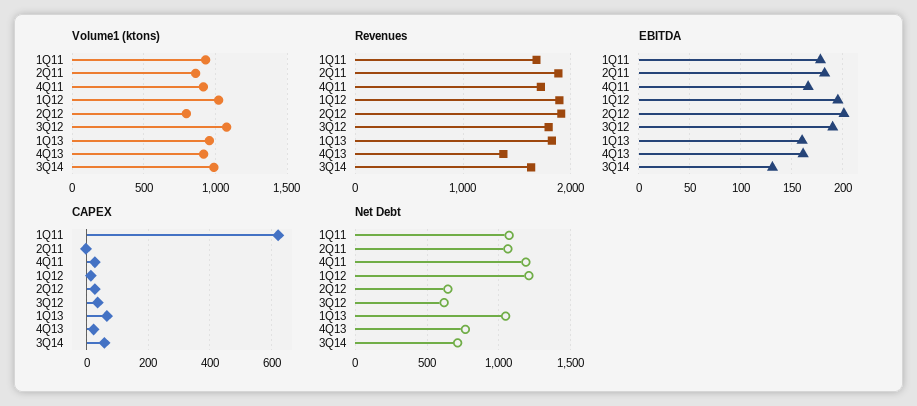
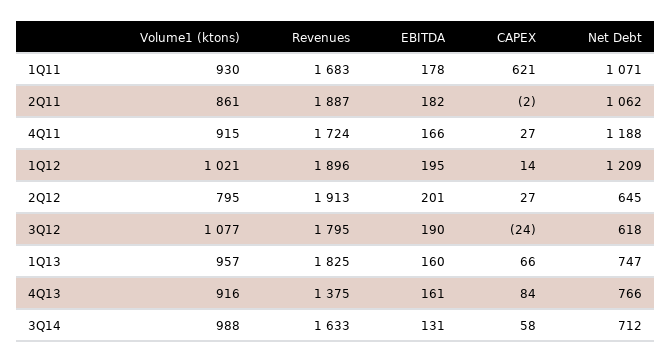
  {
    "Volume1 (ktons)": {
      "1Q11": 930,
      "2Q11": 861,
      "4Q11": 915,
      "1Q12": 1021,
      "2Q12": 795,
      "3Q12": 1077,
      "1Q13": 957,
      "4Q13": 916,
      "3Q14": 988
    },
    "Revenues": {
      "1Q11": 1683,
      "2Q11": 1887,
      "4Q11": 1724,
      "1Q12": 1896,
      "2Q12": 1913,
      "3Q12": 1795,
      "1Q13": 1825,
      "4Q13": 1375,
      "3Q14": 1633
    },
    "EBITDA": {
      "1Q11": 178,
      "2Q11": 182,
      "4Q11": 166,
      "1Q12": 195,
      "2Q12": 201,
      "3Q12": 190,
      "1Q13": 160,
      "4Q13": 161,
      "3Q14": 131
    },
    "CAPEX": {
      "1Q11": 621,
      "2Q11": -2,
      "4Q11": 27,
      "1Q12": 14,
      "2Q12": 27,
-     "3Q12": 40,
+     "3Q12": -24,
      "1Q13": 66,
-     "4Q13": 20,
+     "4Q13": 84,
      "3Q14": 58
    },
    "Net Debt": {
      "1Q11": 1071,
      "2Q11": 1062,
      "4Q11": 1188,
      "1Q12": 1209,
      "2Q12": 645,
      "3Q12": 618,
-     "1Q13": 1050,
+     "1Q13": 747,
      "4Q13": 766,
      "3Q14": 712
    }
  }

